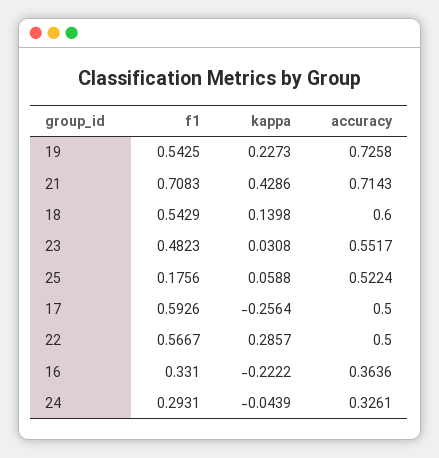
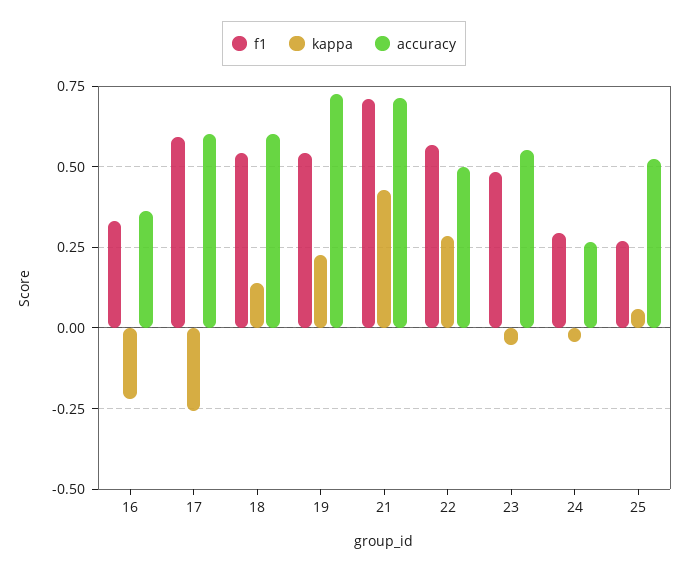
  {
    "f1": {
      "19": 0.5425,
      "21": 0.7083,
      "18": 0.5429,
      "23": 0.4823,
-     "25": 0.1756,
+     "25": 0.275,
      "17": 0.5926,
      "22": 0.5667,
      "16": 0.331,
      "24": 0.2931
    },
    "kappa": {
      "19": 0.2273,
      "21": 0.4286,
      "18": 0.1398,
-     "23": 0.0308,
+     "23": -0.05,
      "25": 0.0588,
      "17": -0.2564,
      "22": 0.2857,
      "16": -0.2222,
      "24": -0.0439
    },
    "accuracy": {
      "19": 0.7258,
      "21": 0.7143,
      "18": 0.6,
      "23": 0.5517,
      "25": 0.5224,
-     "17": 0.5,
+     "17": 0.6,
      "22": 0.5,
      "16": 0.3636,
-     "24": 0.3261
+     "24": 0.275
    }
  }

